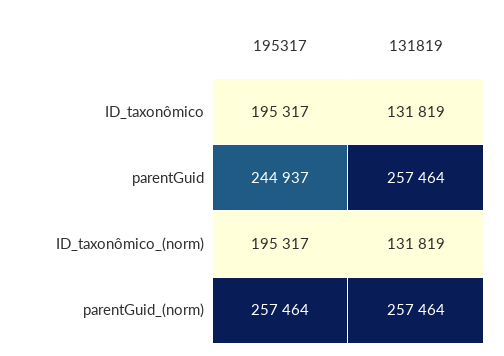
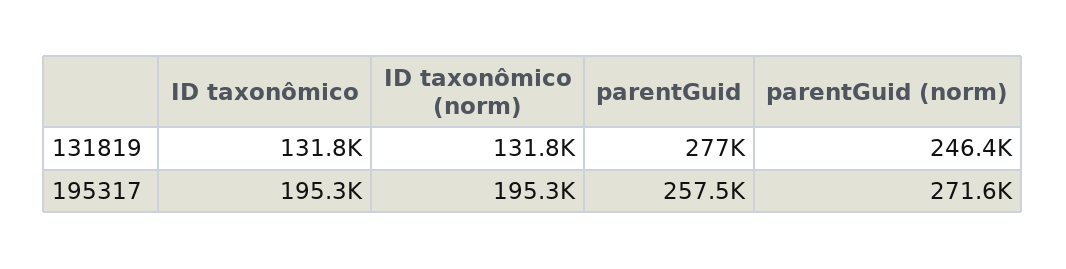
  {
    "195317": {
      "ID_taxonômico": 195317,
-     "parentGuid": 244937,
+     "parentGuid": 257500,
      "ID_taxonômico_(norm)": 195317,
-     "parentGuid_(norm)": 257464
+     "parentGuid_(norm)": 271600
    },
    "131819": {
      "ID_taxonômico": 131819,
-     "parentGuid": 257464,
+     "parentGuid": 277000,
      "ID_taxonômico_(norm)": 131819,
-     "parentGuid_(norm)": 257464
+     "parentGuid_(norm)": 246400
    }
  }

